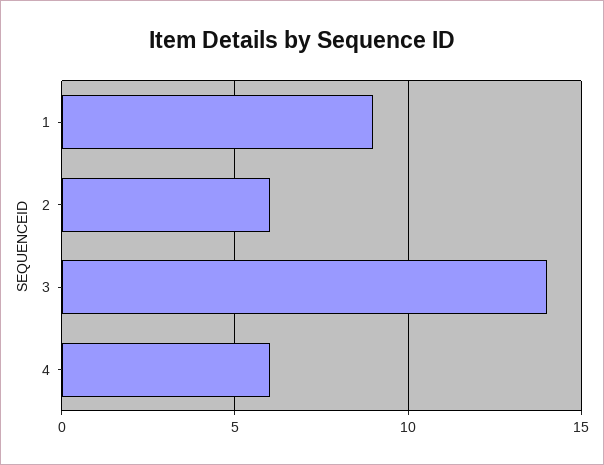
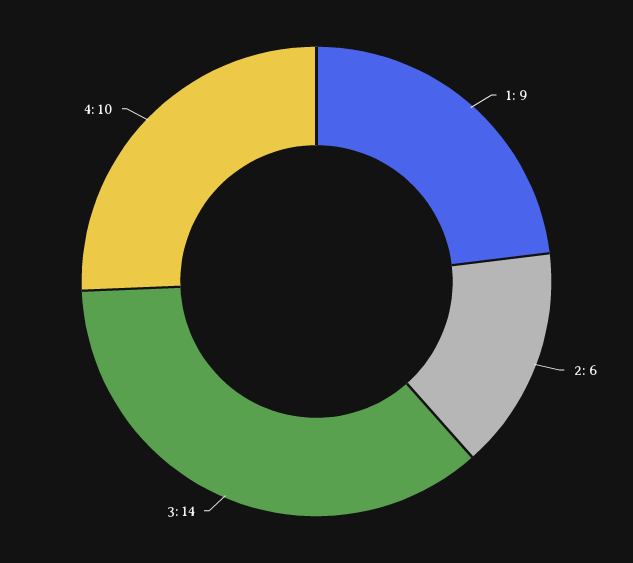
  {
    "1": 9,
    "2": 6,
    "3": 14,
-   "4": 6
+   "4": 10
  }

